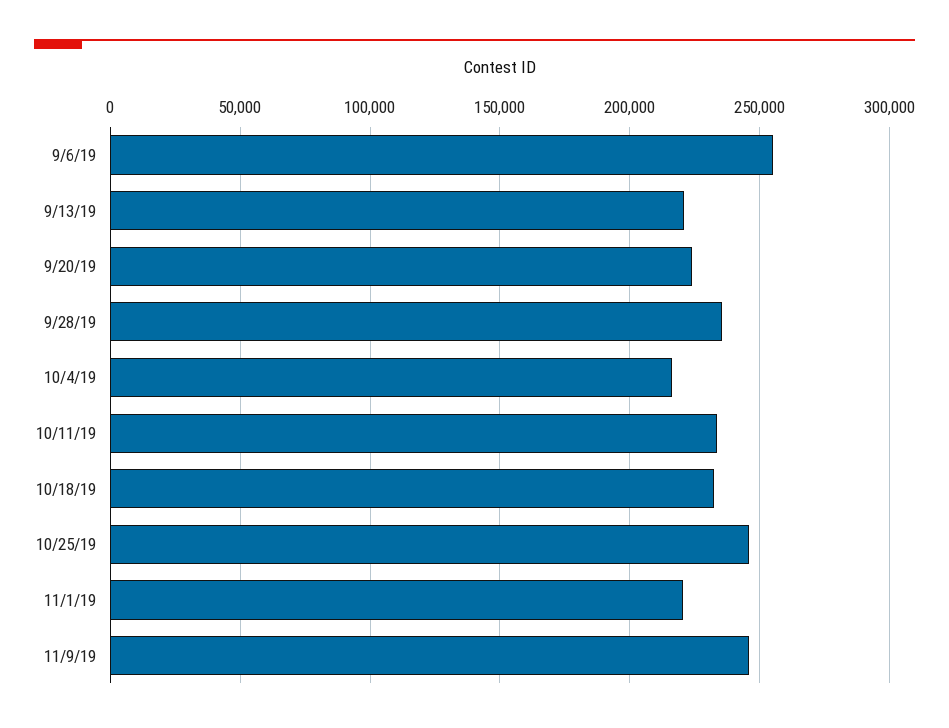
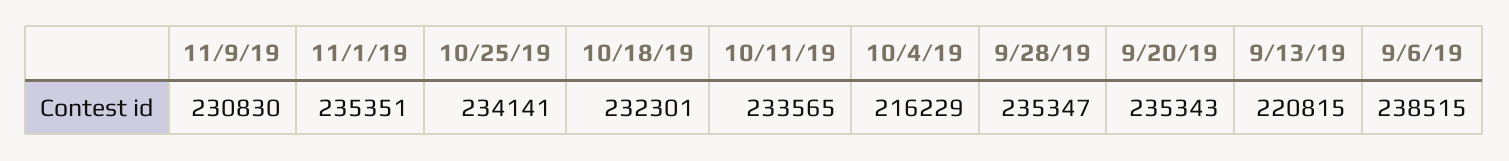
  {
-   "9/6/19": 255000,
+   "9/6/19": 238515,
    "9/13/19": 220815,
-   "9/20/19": 225000,
+   "9/20/19": 235343,
    "9/28/19": 235347,
    "10/4/19": 216229,
    "10/11/19": 233565,
    "10/18/19": 232301,
-   "10/25/19": 245000,
+   "10/25/19": 234141,
-   "11/1/19": 220000,
+   "11/1/19": 235351,
-   "11/9/19": 245000
+   "11/9/19": 230830
  }

